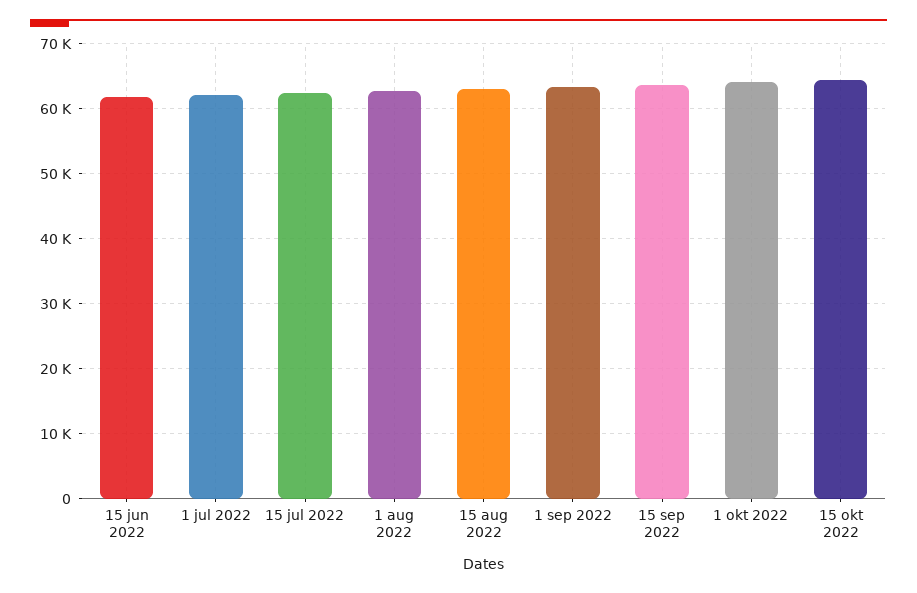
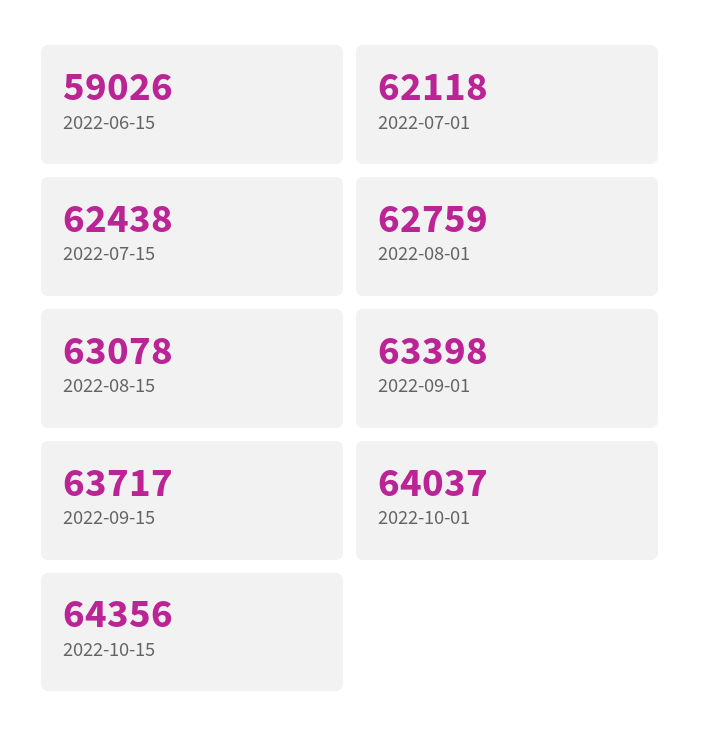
  {
-   "15 jun 2022": 62000,
+   "15 jun 2022": 59026,
    "1 jul 2022": 62118,
    "15 jul 2022": 62438,
    "1 aug 2022": 62759,
    "15 aug 2022": 63078,
    "1 sep 2022": 63398,
    "15 sep 2022": 63717,
    "1 okt 2022": 64037,
    "15 okt 2022": 64356
  }

